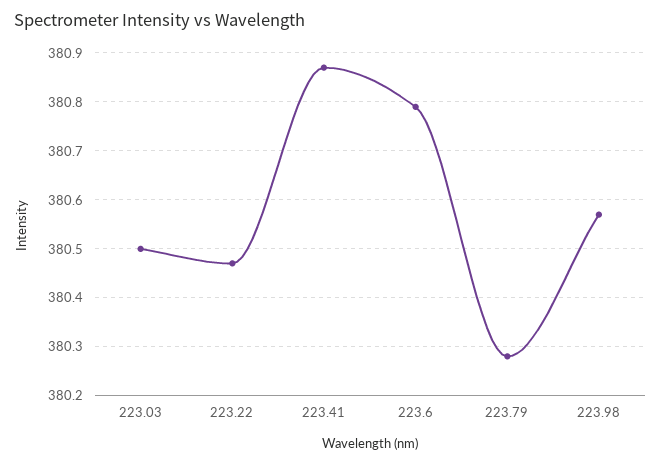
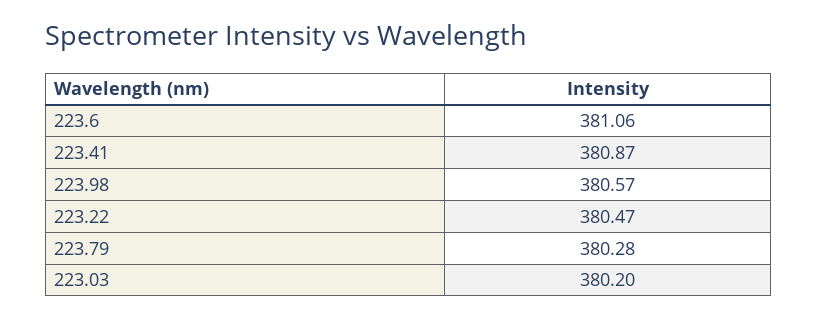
  {
-   "223.03": 380.5,
+   "223.03": 380.2,
    "223.22": 380.47,
    "223.41": 380.87,
-   "223.6": 380.8,
+   "223.6": 381.06,
    "223.79": 380.28,
    "223.98": 380.57
  }

